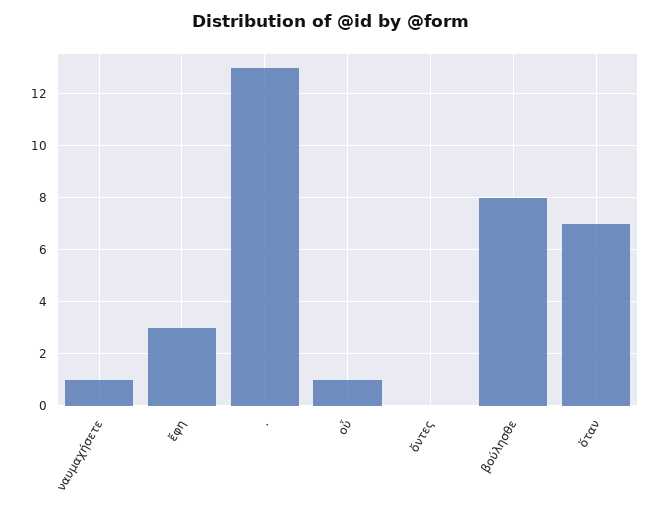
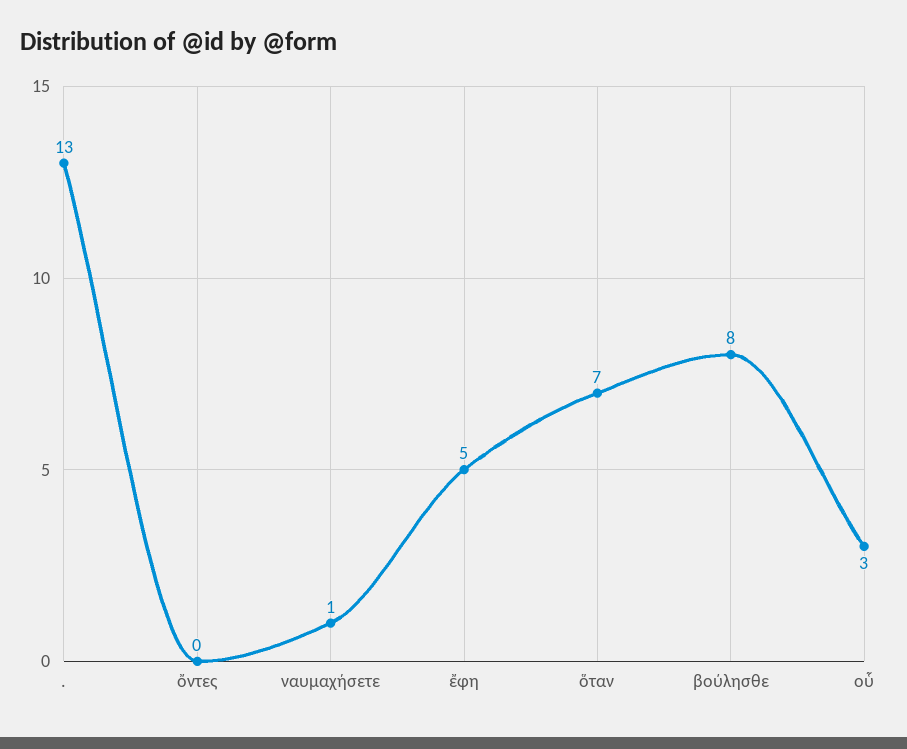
  {
    "ναυμαχήσετε": 1,
-   "ἔφη": 3,
+   "ἔφη": 5,
    ".": 13,
-   "οὗ": 1,
+   "οὗ": 3,
    "ὄντες": 0,
    "βούλησθε": 8,
    "ὅταν": 7
  }

